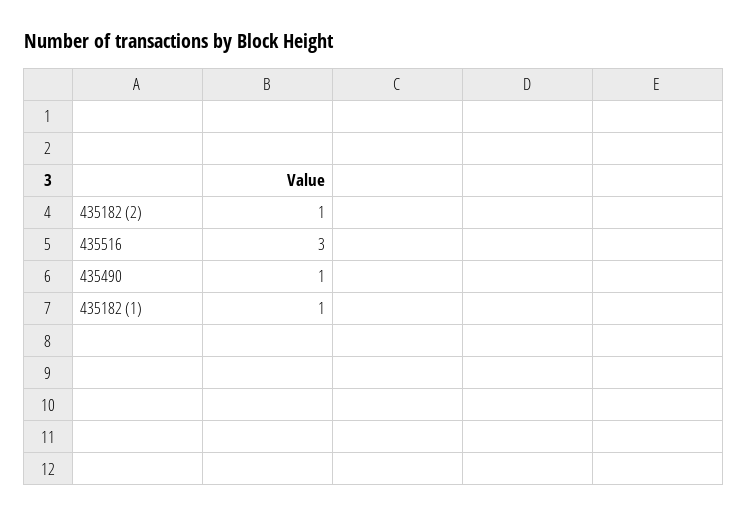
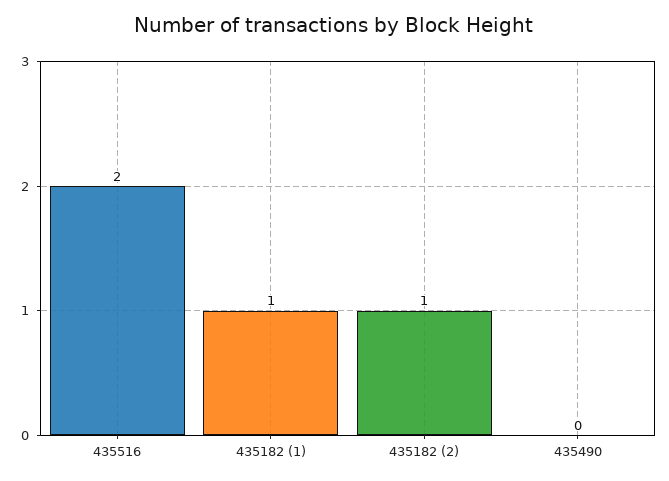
  {
    "435182 (2)": 1,
-   "435516": 3,
+   "435516": 2,
-   "435490": 1,
+   "435490": 0,
    "435182 (1)": 1
  }

